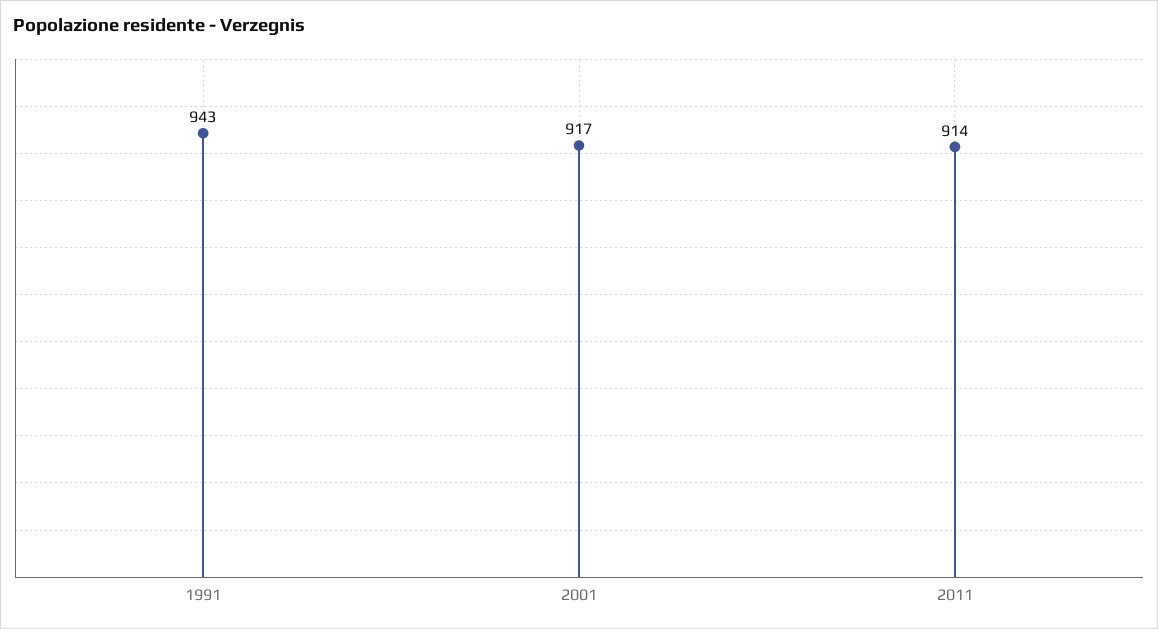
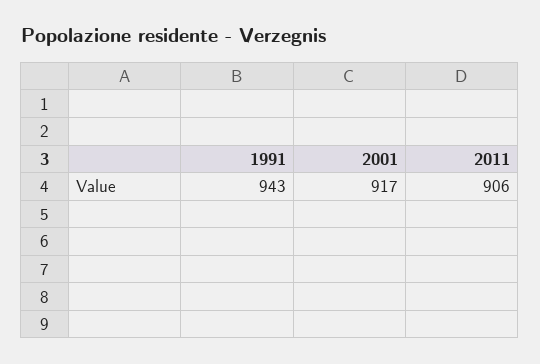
  {
    "1991": 943,
    "2001": 917,
-   "2011": 914
+   "2011": 906
  }

